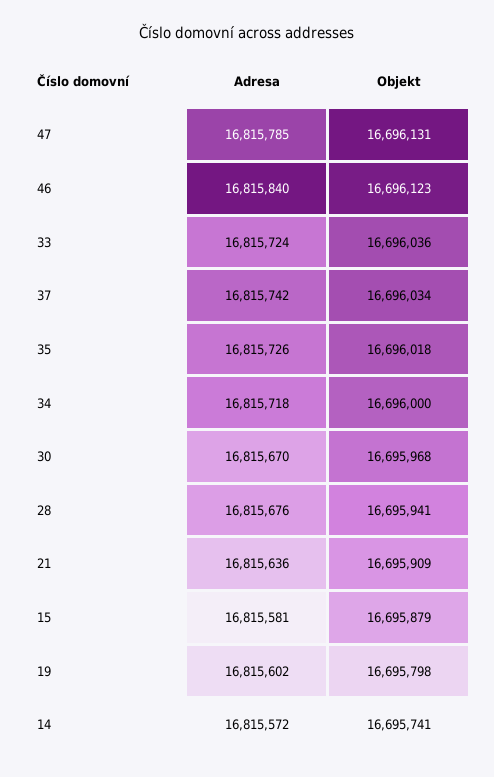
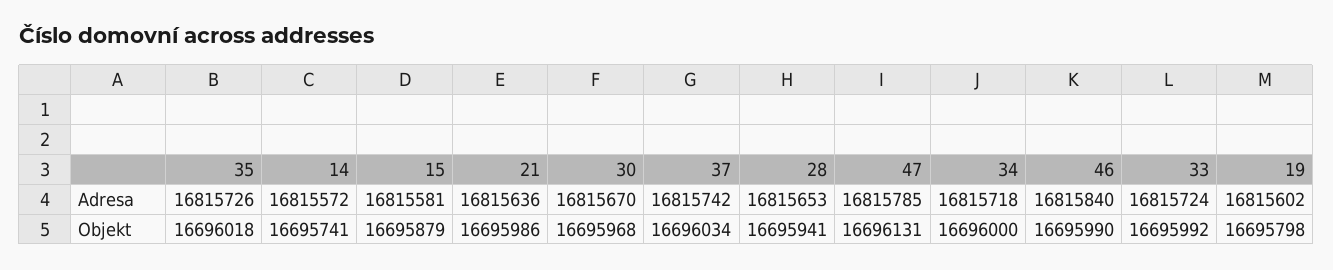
  {
    "Adresa": {
      "47": 16815785,
      "46": 16815840,
      "33": 16815724,
      "37": 16815742,
      "35": 16815726,
      "34": 16815718,
      "30": 16815670,
-     "28": 16815676,
+     "28": 16815653,
      "21": 16815636,
      "15": 16815581,
      "19": 16815602,
      "14": 16815572
    },
    "Objekt": {
      "47": 16696131,
-     "46": 16696123,
+     "46": 16695990,
-     "33": 16696036,
+     "33": 16695992,
      "37": 16696034,
      "35": 16696018,
      "34": 16696000,
      "30": 16695968,
      "28": 16695941,
-     "21": 16695909,
+     "21": 16695986,
      "15": 16695879,
      "19": 16695798,
      "14": 16695741
    }
  }

